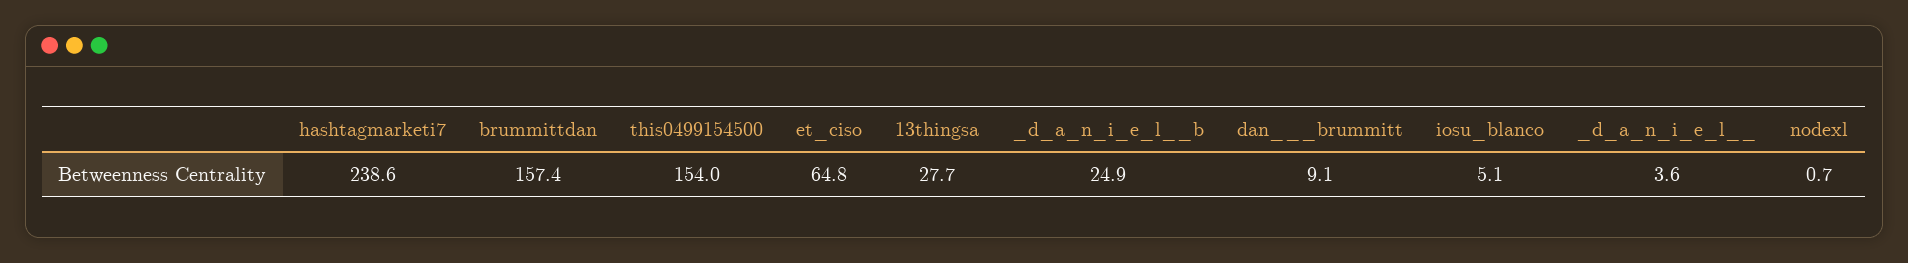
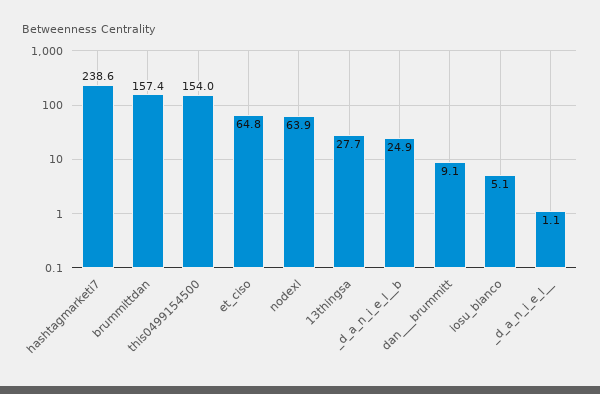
  {
    "hashtagmarketi7": 238.6,
    "brummittdan": 157.4,
    "this0499154500": 154,
    "et_ciso": 64.8,
    "13thingsa": 27.7,
    "_d_a_n_i_e_l__b": 24.9,
    "dan___brummitt": 9.1,
    "iosu_blanco": 5.1,
-   "_d_a_n_i_e_l__": 3.6,
+   "_d_a_n_i_e_l__": 1.1,
-   "nodexl": 0.7
+   "nodexl": 63.9
  }

